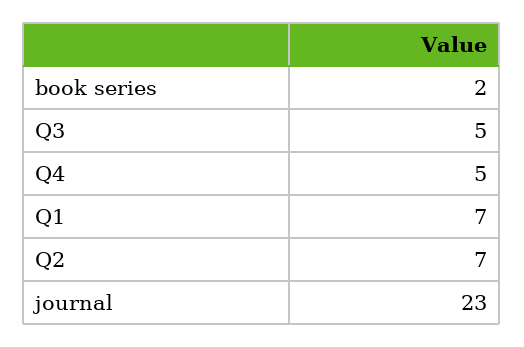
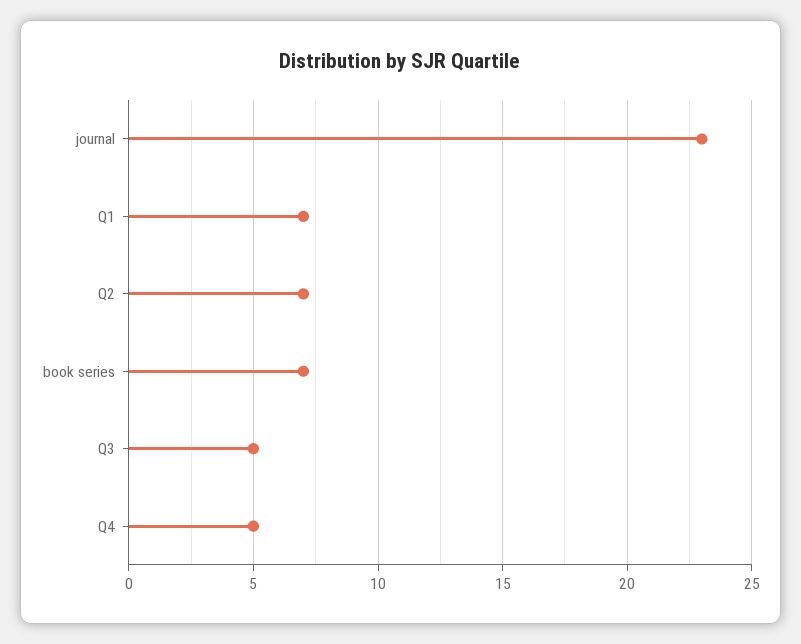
  {
-   "book series": 2,
+   "book series": 7,
    "Q3": 5,
    "Q4": 5,
    "Q1": 7,
    "Q2": 7,
    "journal": 23
  }

